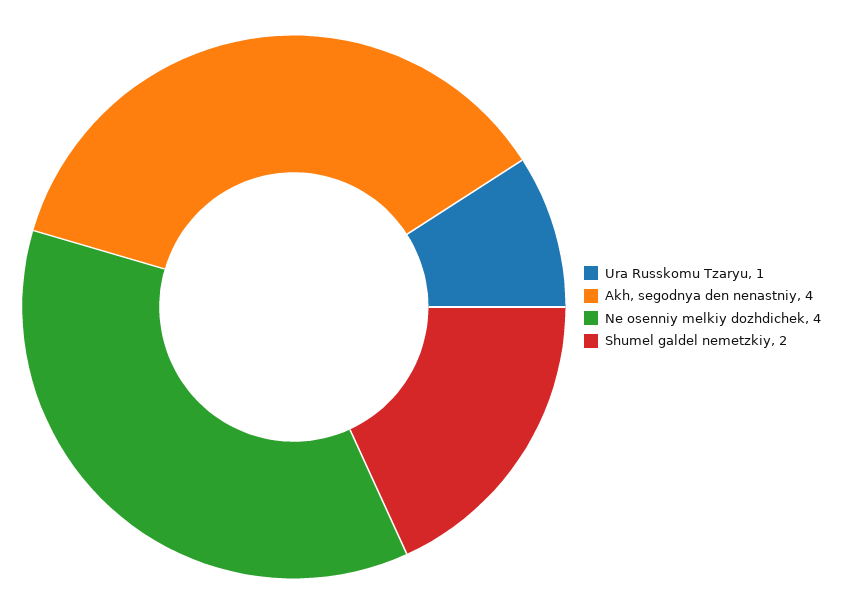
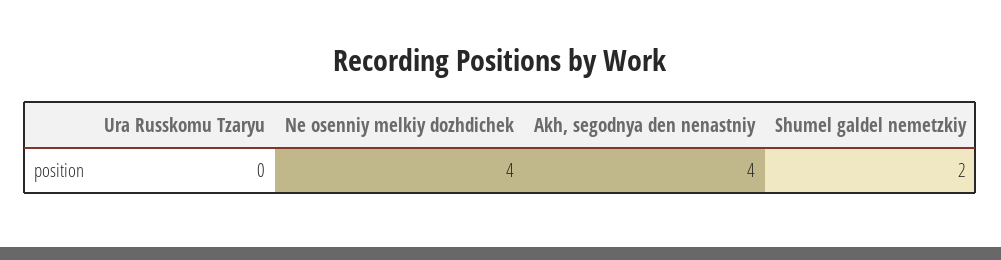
  {
-   "Ura Russkomu Tzaryu": 1,
+   "Ura Russkomu Tzaryu": 0,
    "Akh, segodnya den nenastniy": 4,
    "Ne osenniy melkiy dozhdichek": 4,
    "Shumel galdel nemetzkiy": 2
  }

